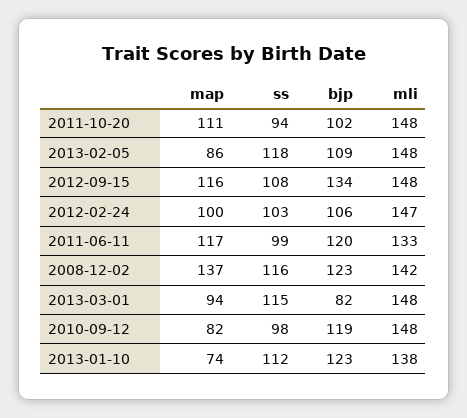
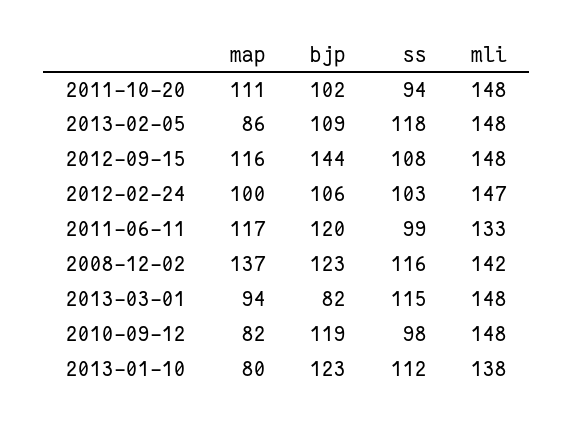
  {
    "map": {
      "2011-10-20": 111,
      "2013-02-05": 86,
      "2012-09-15": 116,
      "2012-02-24": 100,
      "2011-06-11": 117,
      "2008-12-02": 137,
      "2013-03-01": 94,
      "2010-09-12": 82,
-     "2013-01-10": 74
+     "2013-01-10": 80
    },
    "ss": {
      "2011-10-20": 94,
      "2013-02-05": 118,
      "2012-09-15": 108,
      "2012-02-24": 103,
      "2011-06-11": 99,
      "2008-12-02": 116,
      "2013-03-01": 115,
      "2010-09-12": 98,
      "2013-01-10": 112
    },
    "bjp": {
      "2011-10-20": 102,
      "2013-02-05": 109,
-     "2012-09-15": 134,
+     "2012-09-15": 144,
      "2012-02-24": 106,
      "2011-06-11": 120,
      "2008-12-02": 123,
      "2013-03-01": 82,
      "2010-09-12": 119,
      "2013-01-10": 123
    },
    "mli": {
      "2011-10-20": 148,
      "2013-02-05": 148,
      "2012-09-15": 148,
      "2012-02-24": 147,
      "2011-06-11": 133,
      "2008-12-02": 142,
      "2013-03-01": 148,
      "2010-09-12": 148,
      "2013-01-10": 138
    }
  }

